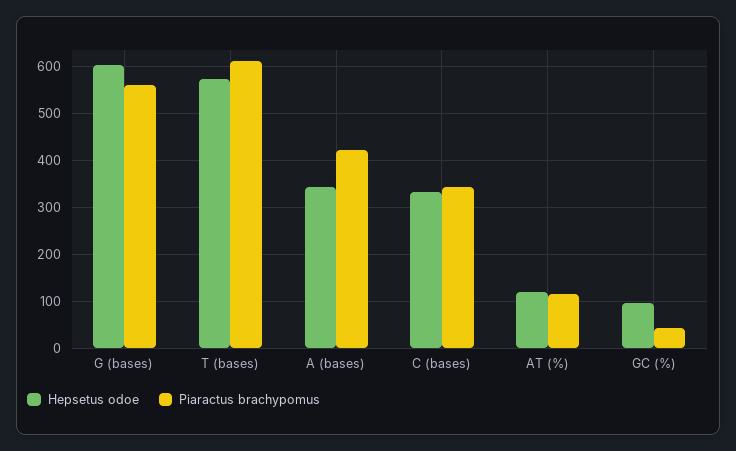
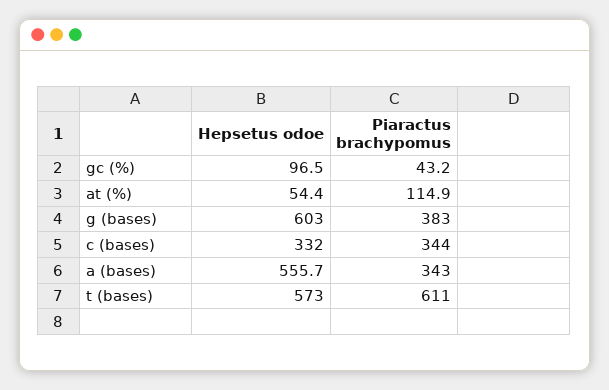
  {
    "Hepsetus odoe": {
      "G (bases)": 603,
      "T (bases)": 573,
-     "A (bases)": 340,
+     "A (bases)": 555.7,
      "C (bases)": 332,
-     "AT (%)": 120,
+     "AT (%)": 54.4,
      "GC (%)": 96.5
    },
    "Piaractus brachypomus": {
-     "G (bases)": 560,
+     "G (bases)": 383,
      "T (bases)": 611,
-     "A (bases)": 420,
+     "A (bases)": 343,
      "C (bases)": 344,
      "AT (%)": 114.9,
      "GC (%)": 43.2
    }
  }

